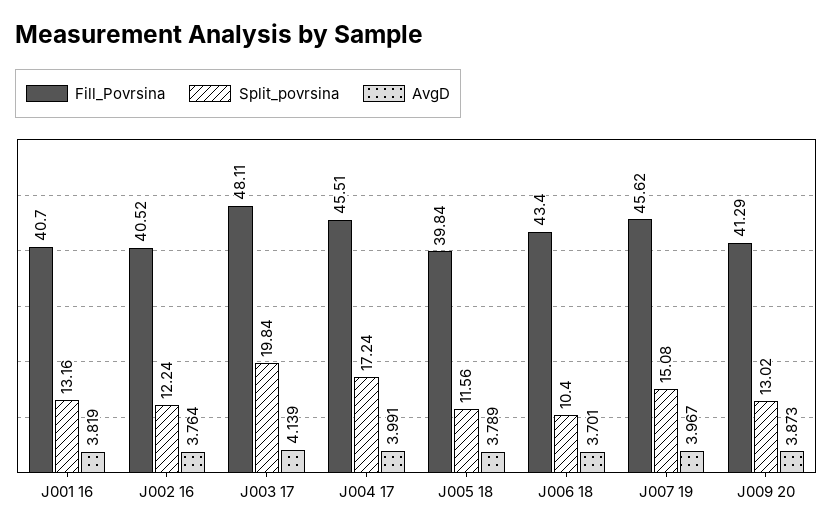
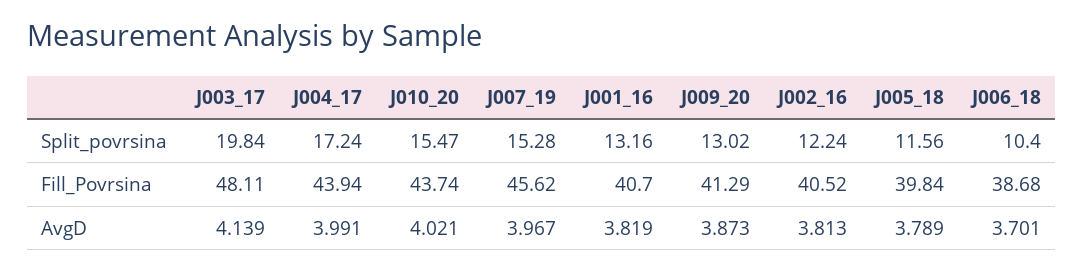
  {
    "Fill_Povrsina": {
      "J001 16": 40.7,
      "J002 16": 40.52,
      "J003 17": 48.11,
-     "J004 17": 45.51,
+     "J004 17": 43.94,
      "J005 18": 39.84,
-     "J006 18": 43.4,
+     "J006 18": 38.68,
      "J007 19": 45.62,
-     "J009 20": 41.29
+     "J009 20": 41.29,
+     "J010_20": 43.74
    },
    "Split_povrsina": {
      "J001 16": 13.16,
      "J002 16": 12.24,
      "J003 17": 19.84,
      "J004 17": 17.24,
      "J005 18": 11.56,
      "J006 18": 10.4,
-     "J007 19": 15.08,
+     "J007 19": 15.28,
-     "J009 20": 13.02
+     "J009 20": 13.02,
+     "J010_20": 15.47
    },
    "AvgD": {
      "J001 16": 3.819,
-     "J002 16": 3.764,
+     "J002 16": 3.813,
      "J003 17": 4.139,
      "J004 17": 3.991,
      "J005 18": 3.789,
      "J006 18": 3.701,
      "J007 19": 3.967,
-     "J009 20": 3.873
+     "J009 20": 3.873,
+     "J010_20": 4.021
    }
  }

